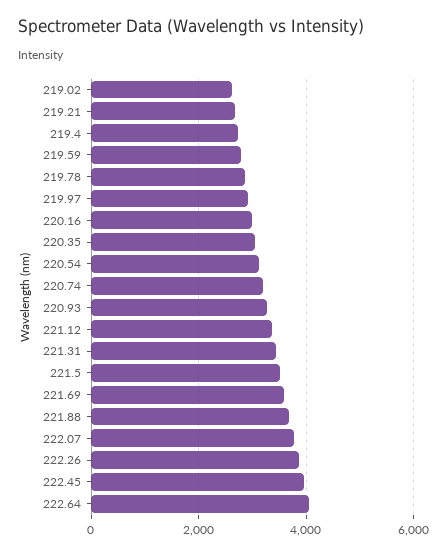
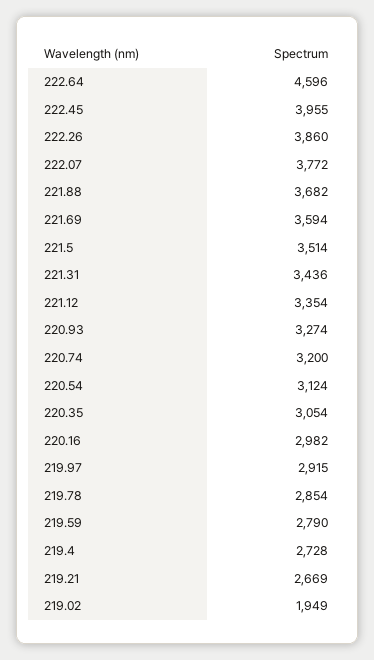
  {
-   "219.02": 2600,
+   "219.02": 1949,
    "219.21": 2669,
    "219.4": 2728,
    "219.59": 2790,
    "219.78": 2854,
    "219.97": 2915,
    "220.16": 2982,
    "220.35": 3054,
    "220.54": 3124,
    "220.74": 3200,
    "220.93": 3274,
    "221.12": 3354,
    "221.31": 3436,
    "221.5": 3514,
    "221.69": 3594,
    "221.88": 3682,
    "222.07": 3772,
    "222.26": 3860,
    "222.45": 3955,
-   "222.64": 4000
+   "222.64": 4596
  }

